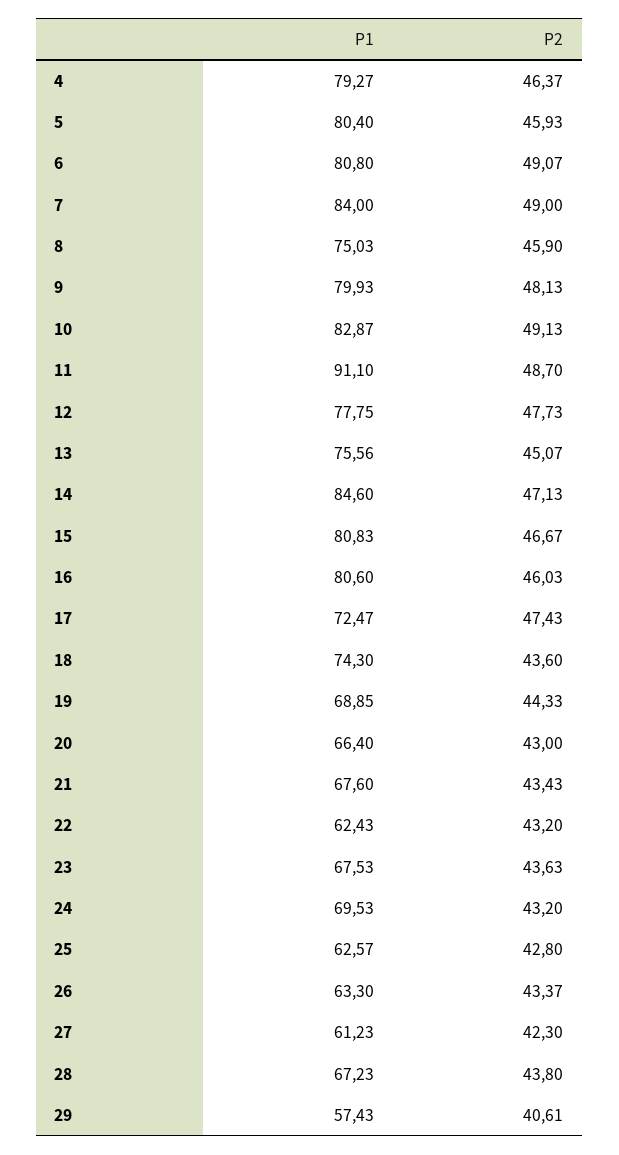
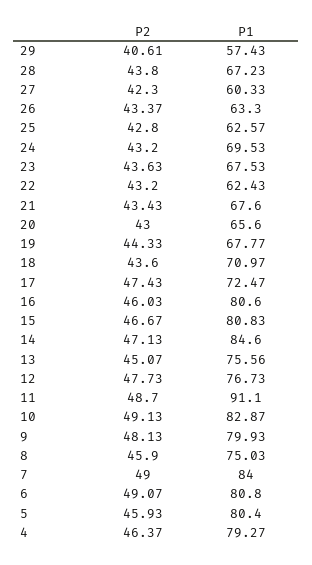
  {
    "P1": {
      "4": 79.27,
      "5": 80.4,
      "6": 80.8,
      "7": 84,
      "8": 75.03,
      "9": 79.93,
      "10": 82.87,
      "11": 91.1,
-     "12": 77.75,
+     "12": 76.73,
      "13": 75.56,
      "14": 84.6,
      "15": 80.83,
      "16": 80.6,
      "17": 72.47,
-     "18": 74.3,
+     "18": 70.97,
-     "19": 68.85,
+     "19": 67.77,
-     "20": 66.4,
+     "20": 65.6,
      "21": 67.6,
      "22": 62.43,
      "23": 67.53,
      "24": 69.53,
      "25": 62.57,
      "26": 63.3,
-     "27": 61.23,
+     "27": 60.33,
      "28": 67.23,
      "29": 57.43
    },
    "P2": {
      "4": 46.37,
      "5": 45.93,
      "6": 49.07,
      "7": 49,
      "8": 45.9,
      "9": 48.13,
      "10": 49.13,
      "11": 48.7,
      "12": 47.73,
      "13": 45.07,
      "14": 47.13,
      "15": 46.67,
      "16": 46.03,
      "17": 47.43,
      "18": 43.6,
      "19": 44.33,
      "20": 43,
      "21": 43.43,
      "22": 43.2,
      "23": 43.63,
      "24": 43.2,
      "25": 42.8,
      "26": 43.37,
      "27": 42.3,
      "28": 43.8,
      "29": 40.61
    }
  }

